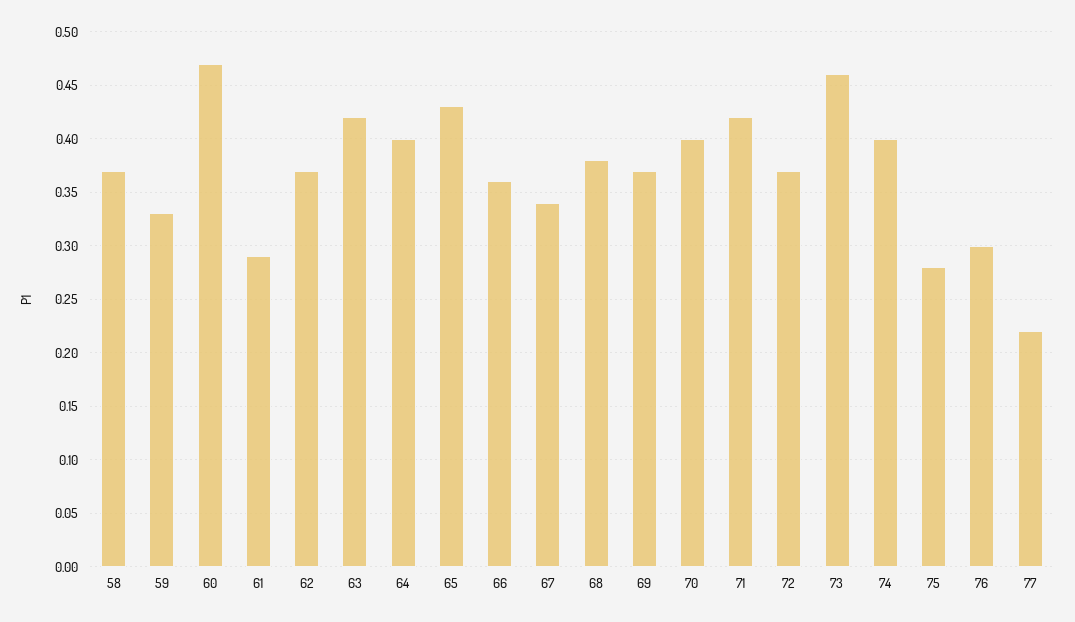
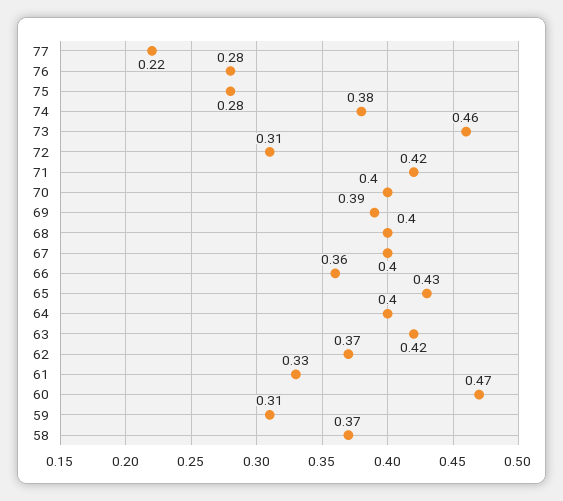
  {
    "58": 0.37,
-   "59": 0.33,
+   "59": 0.31,
    "60": 0.47,
-   "61": 0.29,
+   "61": 0.33,
    "62": 0.37,
    "63": 0.42,
    "64": 0.4,
    "65": 0.43,
    "66": 0.36,
-   "67": 0.34,
+   "67": 0.4,
-   "68": 0.38,
+   "68": 0.4,
-   "69": 0.37,
+   "69": 0.39,
    "70": 0.4,
    "71": 0.42,
-   "72": 0.37,
+   "72": 0.31,
    "73": 0.46,
-   "74": 0.4,
+   "74": 0.38,
    "75": 0.28,
-   "76": 0.3,
+   "76": 0.28,
    "77": 0.22
  }

